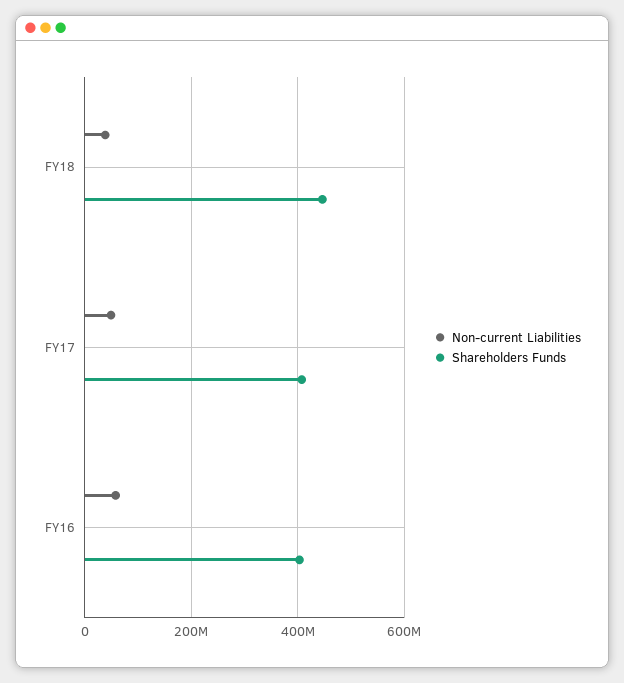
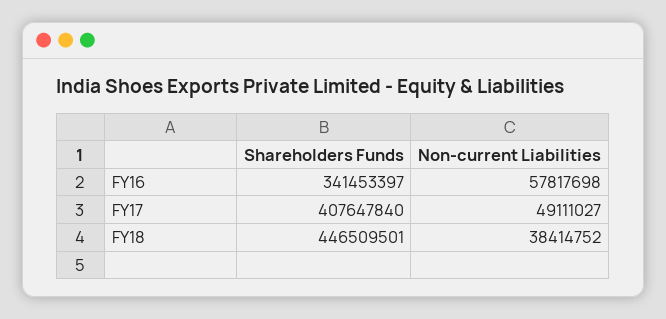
  {
    "Non-current Liabilities": {
      "FY18": 38414752,
      "FY17": 49111027,
      "FY16": 57817698
    },
    "Shareholders Funds": {
      "FY18": 446509501,
      "FY17": 407647840,
-     "FY16": 400000000
+     "FY16": 341453397
    }
  }

